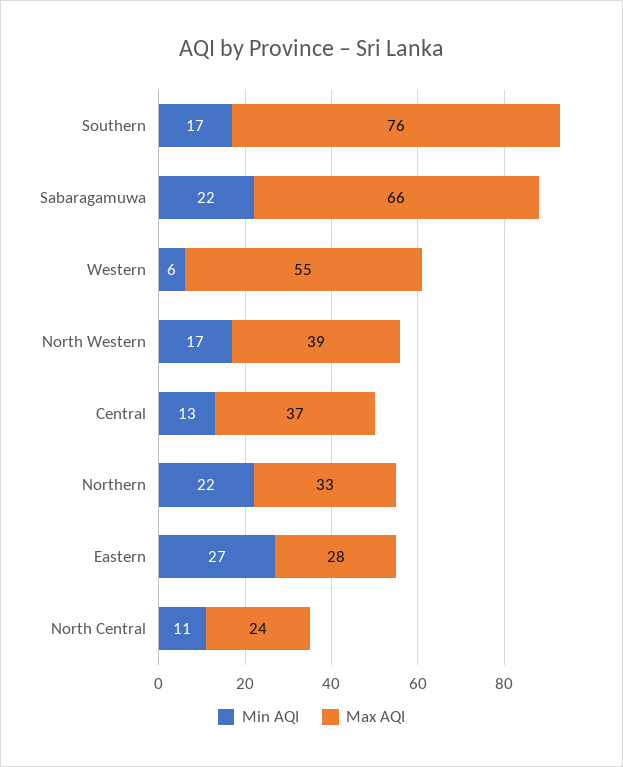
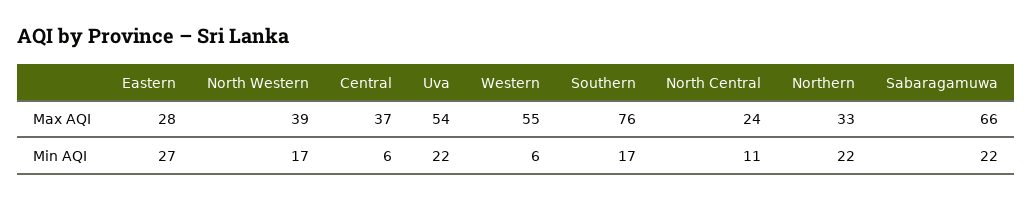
  {
    "Min AQI": {
      "Southern": 17,
      "Sabaragamuwa": 22,
      "Western": 6,
      "North Western": 17,
-     "Central": 13,
+     "Central": 6,
      "Northern": 22,
      "Eastern": 27,
-     "North Central": 11
+     "North Central": 11,
+     "Uva": 22
    },
    "Max AQI": {
      "Southern": 76,
      "Sabaragamuwa": 66,
      "Western": 55,
      "North Western": 39,
      "Central": 37,
      "Northern": 33,
      "Eastern": 28,
-     "North Central": 24
+     "North Central": 24,
+     "Uva": 54
    }
  }

